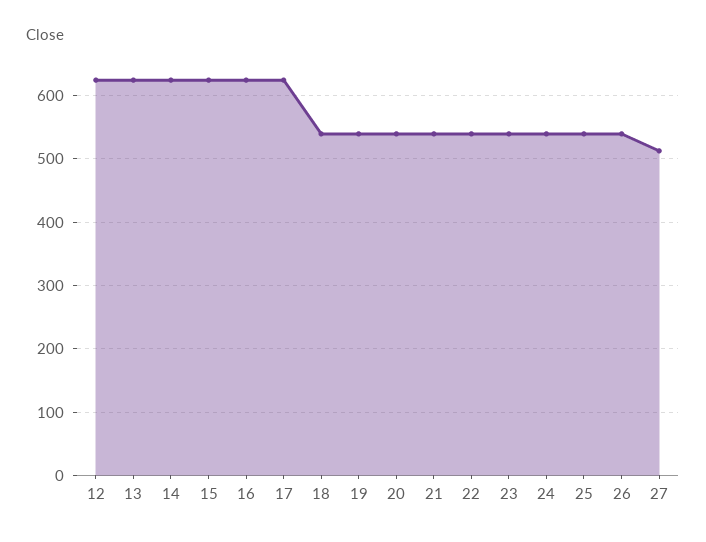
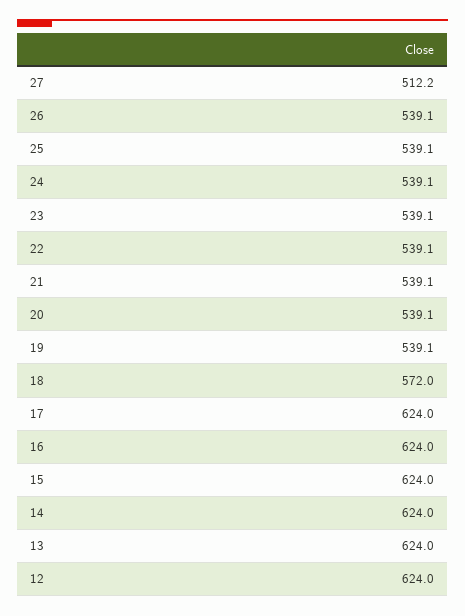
  {
    "12": 624,
    "13": 624,
    "14": 624,
    "15": 624,
    "16": 624,
    "17": 624,
-   "18": 540,
+   "18": 572,
    "19": 539.1,
    "20": 539.1,
    "21": 539.1,
    "22": 539.1,
    "23": 539.1,
    "24": 539.1,
    "25": 539.1,
    "26": 539.1,
    "27": 512.2
  }

